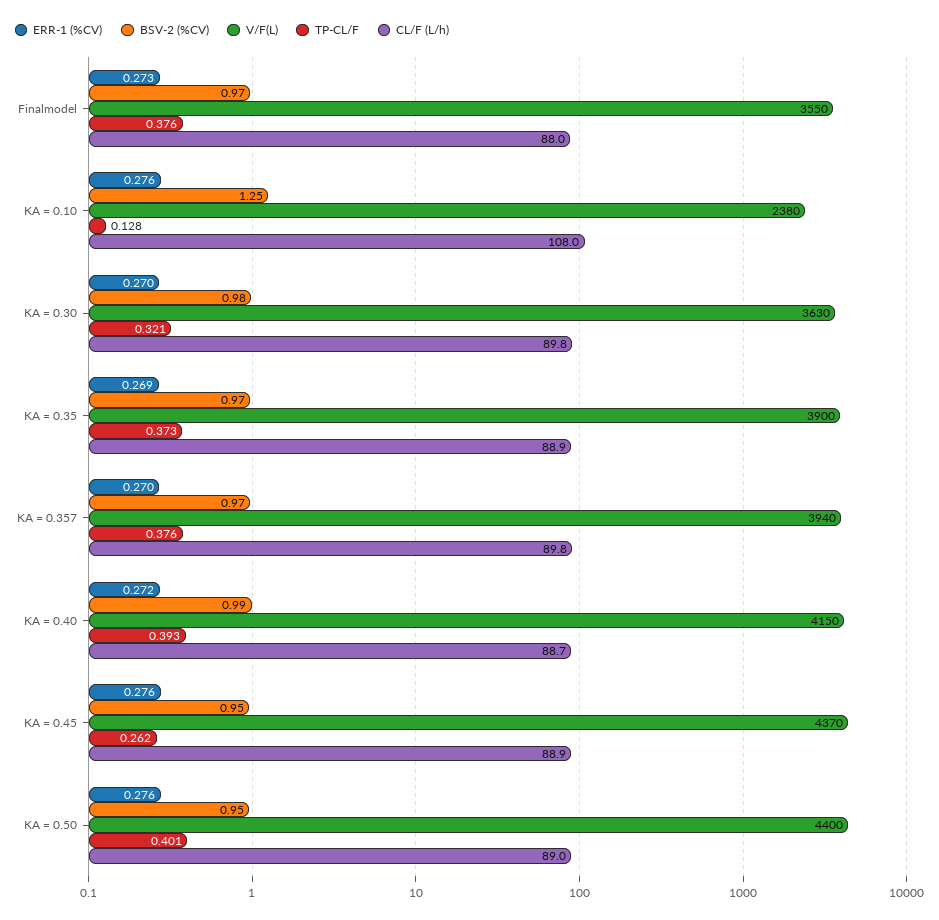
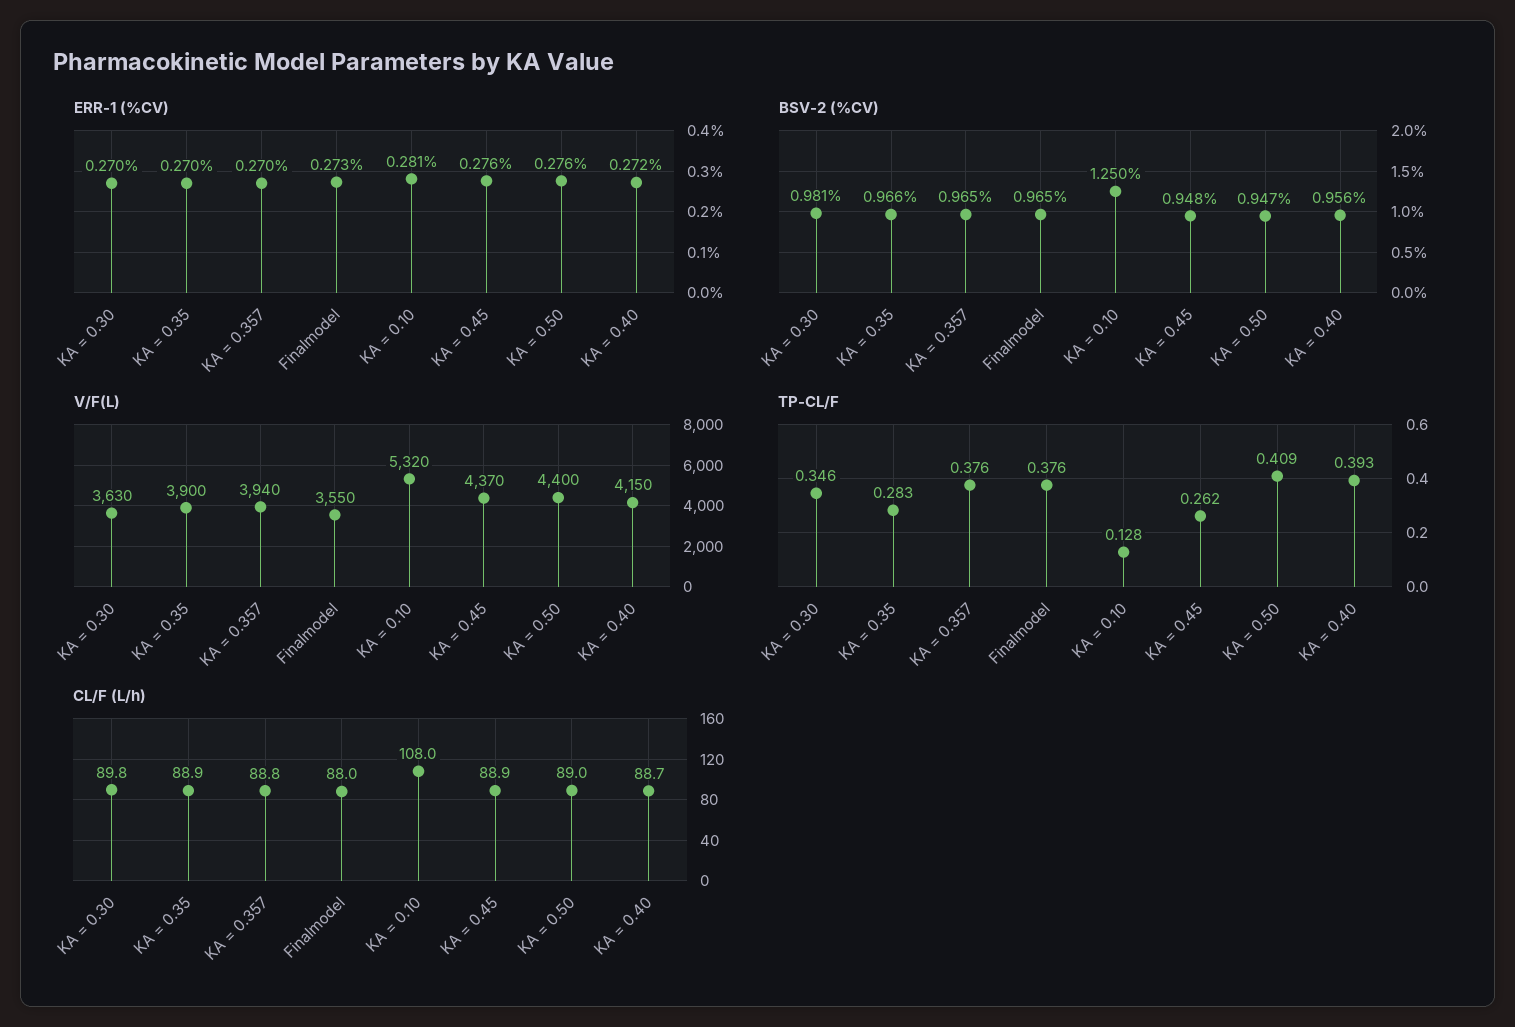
  {
    "ERR-1 (%CV)": {
      "Finalmodel": 0.273,
-     "KA = 0.10": 0.276,
+     "KA = 0.10": 0.281,
      "KA = 0.30": 0.27,
-     "KA = 0.35": 0.269,
+     "KA = 0.35": 0.27,
      "KA = 0.357": 0.27,
      "KA = 0.40": 0.272,
      "KA = 0.45": 0.276,
      "KA = 0.50": 0.276
    },
    "BSV-2 (%CV)": {
      "Finalmodel": 0.965,
      "KA = 0.10": 1.25,
      "KA = 0.30": 0.981,
      "KA = 0.35": 0.966,
      "KA = 0.357": 0.965,
-     "KA = 0.40": 0.99,
+     "KA = 0.40": 0.956,
      "KA = 0.45": 0.948,
      "KA = 0.50": 0.947
    },
    "V/F(L)": {
      "Finalmodel": 3550,
-     "KA = 0.10": 2380,
+     "KA = 0.10": 5320,
      "KA = 0.30": 3630,
      "KA = 0.35": 3900,
      "KA = 0.357": 3940,
      "KA = 0.40": 4150,
      "KA = 0.45": 4370,
      "KA = 0.50": 4400
    },
    "TP-CL/F": {
      "Finalmodel": 0.376,
      "KA = 0.10": 0.128,
-     "KA = 0.30": 0.321,
+     "KA = 0.30": 0.346,
-     "KA = 0.35": 0.373,
+     "KA = 0.35": 0.283,
      "KA = 0.357": 0.376,
      "KA = 0.40": 0.393,
      "KA = 0.45": 0.262,
-     "KA = 0.50": 0.401
+     "KA = 0.50": 0.409
    },
    "CL/F (L/h)": {
      "Finalmodel": 88,
      "KA = 0.10": 108,
      "KA = 0.30": 89.8,
      "KA = 0.35": 88.9,
-     "KA = 0.357": 89.8,
+     "KA = 0.357": 88.8,
      "KA = 0.40": 88.7,
      "KA = 0.45": 88.9,
      "KA = 0.50": 89
    }
  }

